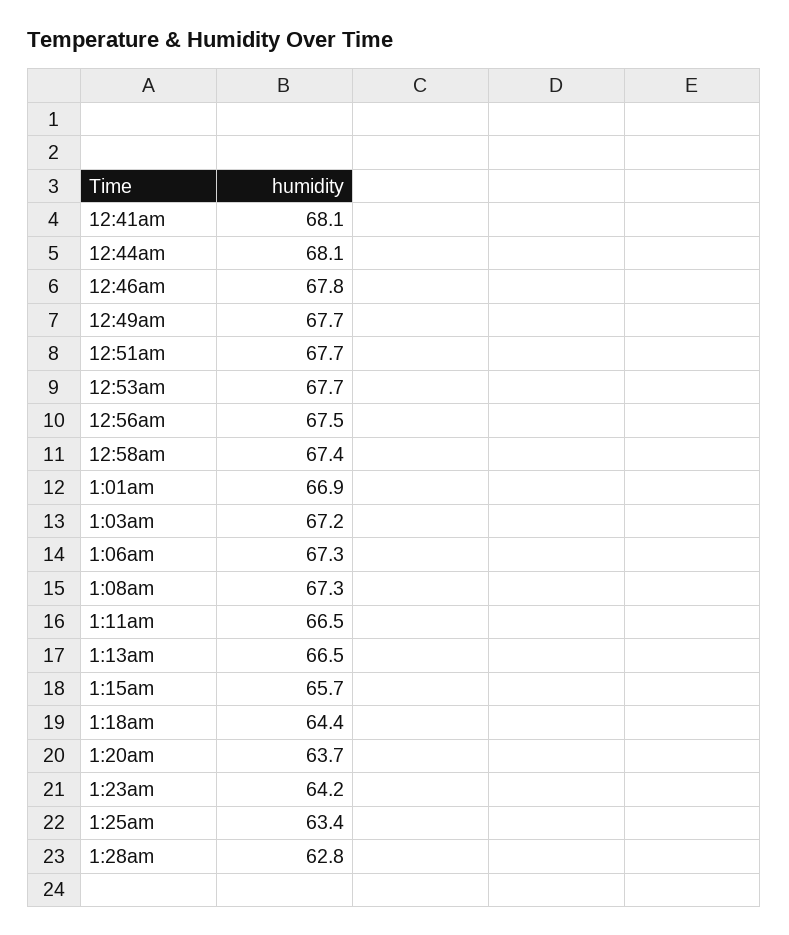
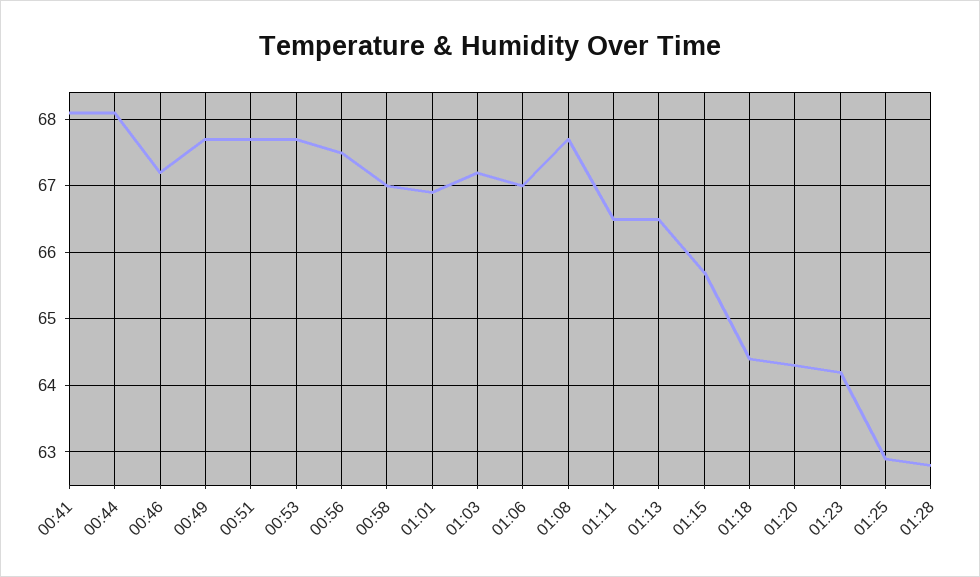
  {
    "12:41am": 68.1,
    "12:44am": 68.1,
-   "12:46am": 67.8,
+   "12:46am": 67.2,
    "12:49am": 67.7,
    "12:51am": 67.7,
    "12:53am": 67.7,
    "12:56am": 67.5,
-   "12:58am": 67.4,
+   "12:58am": 67,
    "1:01am": 66.9,
    "1:03am": 67.2,
-   "1:06am": 67.3,
+   "1:06am": 67,
-   "1:08am": 67.3,
+   "1:08am": 67.7,
    "1:11am": 66.5,
    "1:13am": 66.5,
    "1:15am": 65.7,
    "1:18am": 64.4,
-   "1:20am": 63.7,
+   "1:20am": 64.3,
    "1:23am": 64.2,
-   "1:25am": 63.4,
+   "1:25am": 62.9,
    "1:28am": 62.8
  }

